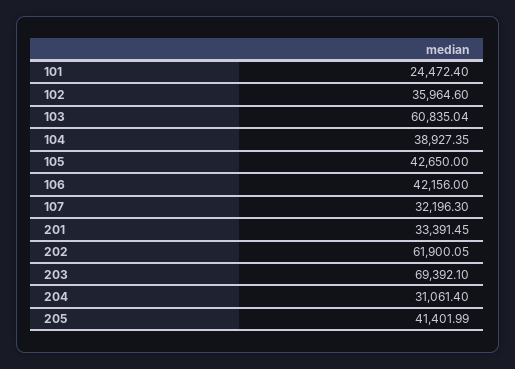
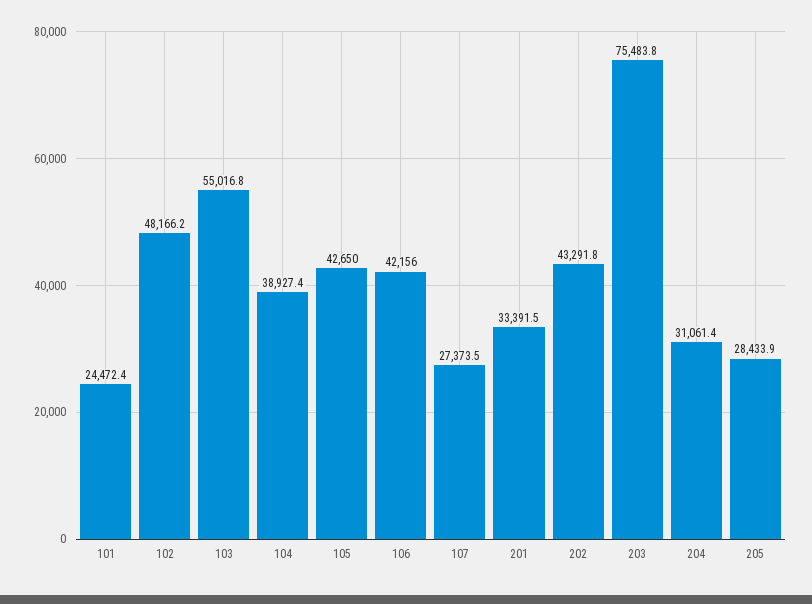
  {
    "101": 24472.4,
-   "102": 35964.6,
+   "102": 48166.2,
-   "103": 60835.04,
+   "103": 55016.8,
    "104": 38927.35,
    "105": 42650,
    "106": 42156,
-   "107": 32196.3,
+   "107": 27373.5,
    "201": 33391.45,
-   "202": 61900.05,
+   "202": 43291.8,
-   "203": 69392.1,
+   "203": 75483.8,
    "204": 31061.4,
-   "205": 41401.99
+   "205": 28433.9
  }

